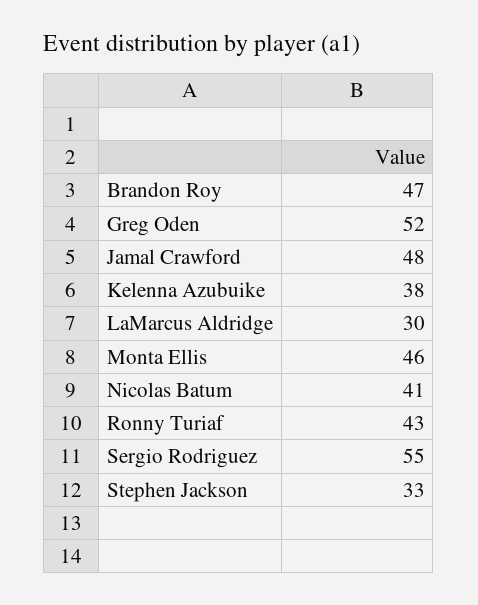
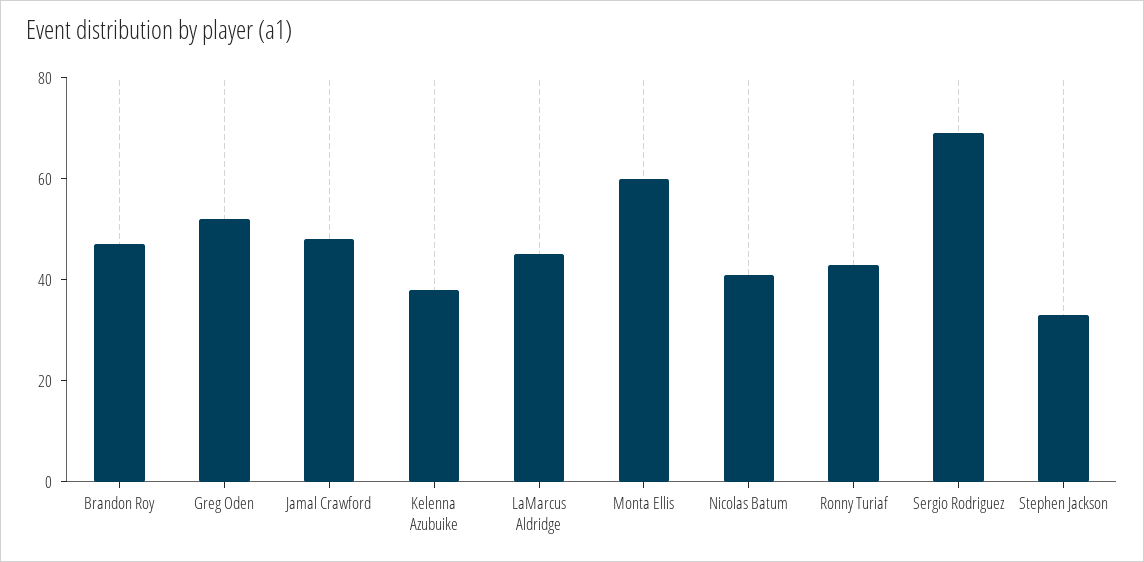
  {
    "Brandon Roy": 47,
    "Greg Oden": 52,
    "Jamal Crawford": 48,
    "Kelenna Azubuike": 38,
-   "LaMarcus Aldridge": 30,
+   "LaMarcus Aldridge": 45,
-   "Monta Ellis": 46,
+   "Monta Ellis": 60,
    "Nicolas Batum": 41,
    "Ronny Turiaf": 43,
-   "Sergio Rodriguez": 55,
+   "Sergio Rodriguez": 70,
    "Stephen Jackson": 33
  }

